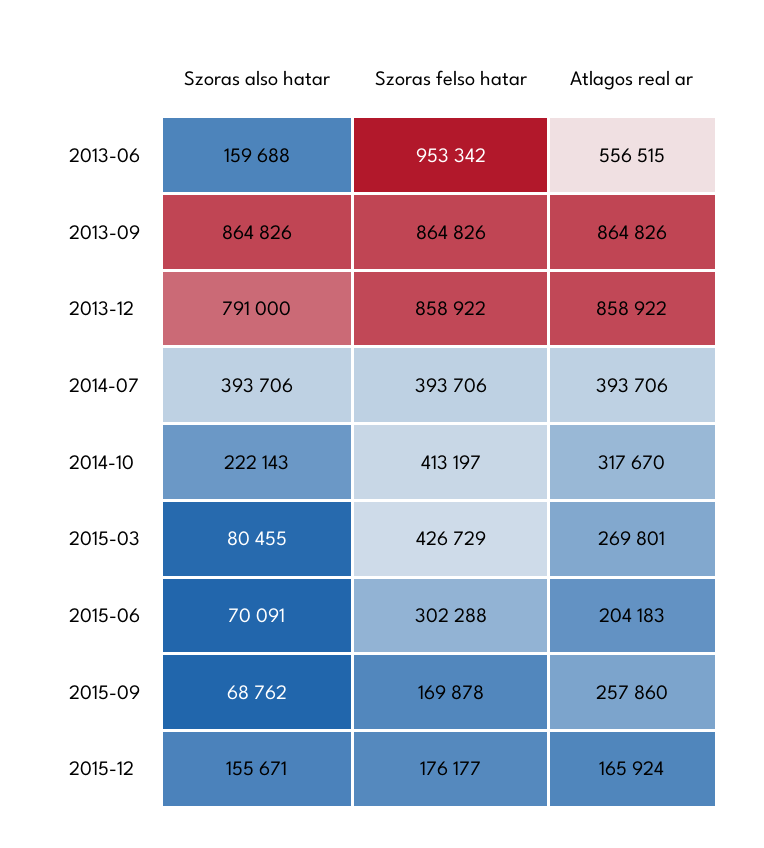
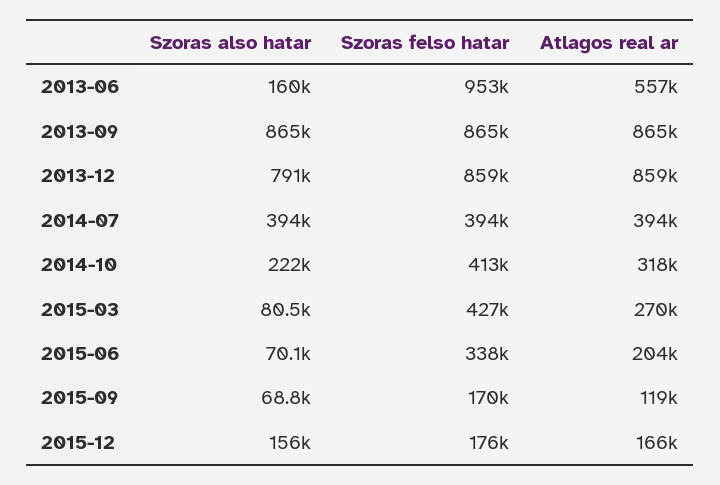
  {
    "Szoras also hatar": {
      "2013-06": 159688,
      "2013-09": 864826,
      "2013-12": 791000,
      "2014-07": 393706,
      "2014-10": 222143,
      "2015-03": 80455,
      "2015-06": 70091,
      "2015-09": 68762,
      "2015-12": 155671
    },
    "Szoras felso hatar": {
      "2013-06": 953342,
      "2013-09": 864826,
      "2013-12": 858922,
      "2014-07": 393706,
      "2014-10": 413197,
      "2015-03": 426729,
-     "2015-06": 302288,
+     "2015-06": 338000,
      "2015-09": 169878,
      "2015-12": 176177
    },
    "Atlagos real ar": {
      "2013-06": 556515,
      "2013-09": 864826,
      "2013-12": 858922,
      "2014-07": 393706,
      "2014-10": 317670,
      "2015-03": 269801,
      "2015-06": 204183,
-     "2015-09": 257860,
+     "2015-09": 119000,
      "2015-12": 165924
    }
  }

